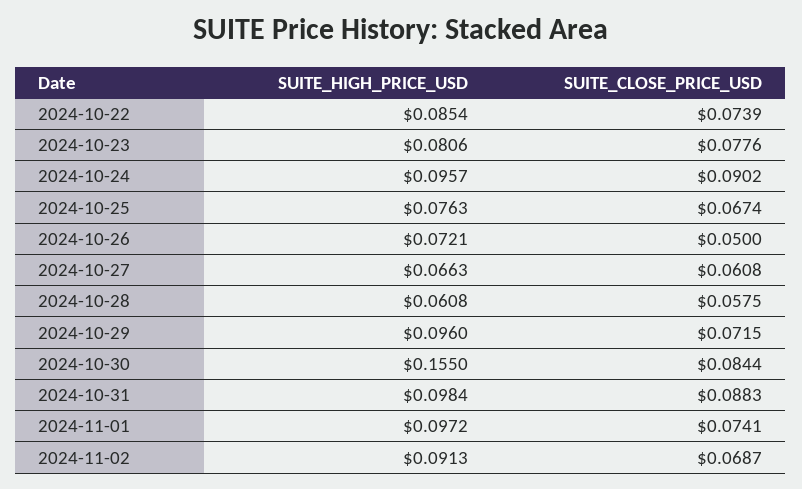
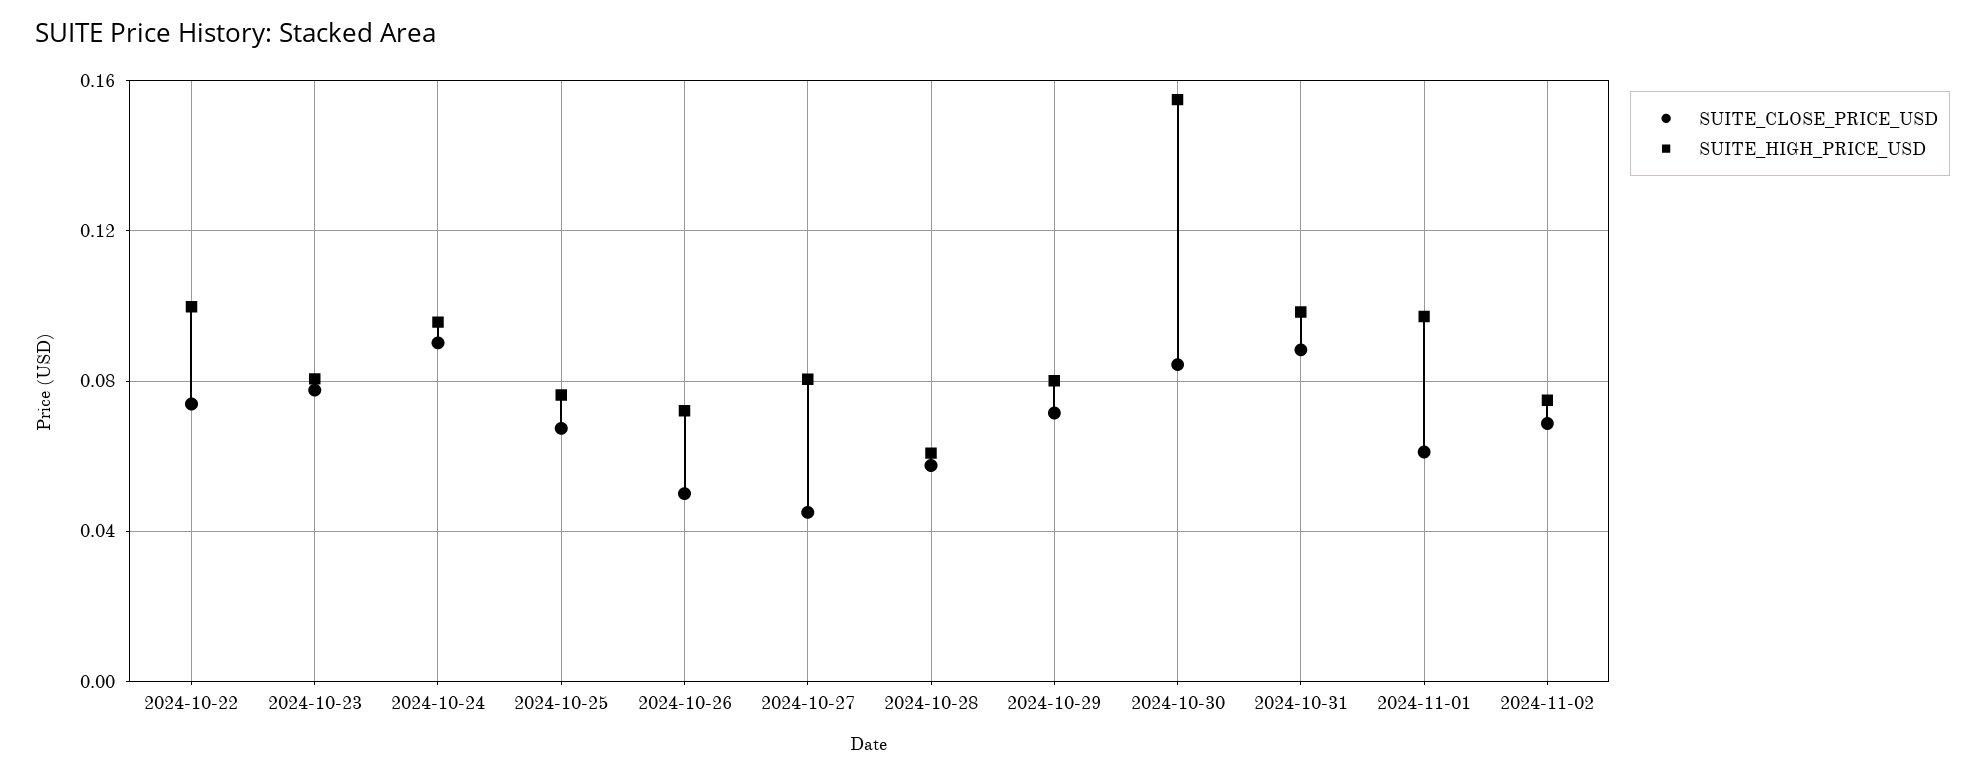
  {
    "SUITE_HIGH_PRICE_USD": {
-     "2024-10-22": 0.0854,
+     "2024-10-22": 0.1,
      "2024-10-23": 0.0806,
      "2024-10-24": 0.0957,
      "2024-10-25": 0.0763,
      "2024-10-26": 0.0721,
-     "2024-10-27": 0.0663,
+     "2024-10-27": 0.08,
      "2024-10-28": 0.0608,
-     "2024-10-29": 0.096,
+     "2024-10-29": 0.08,
      "2024-10-30": 0.155,
      "2024-10-31": 0.0984,
      "2024-11-01": 0.0972,
-     "2024-11-02": 0.0913
+     "2024-11-02": 0.075
    },
    "SUITE_CLOSE_PRICE_USD": {
      "2024-10-22": 0.0739,
      "2024-10-23": 0.0776,
      "2024-10-24": 0.0902,
      "2024-10-25": 0.0674,
      "2024-10-26": 0.05,
-     "2024-10-27": 0.0608,
+     "2024-10-27": 0.045,
      "2024-10-28": 0.0575,
      "2024-10-29": 0.0715,
      "2024-10-30": 0.0844,
      "2024-10-31": 0.0883,
-     "2024-11-01": 0.0741,
+     "2024-11-01": 0.06,
      "2024-11-02": 0.0687
    }
  }

